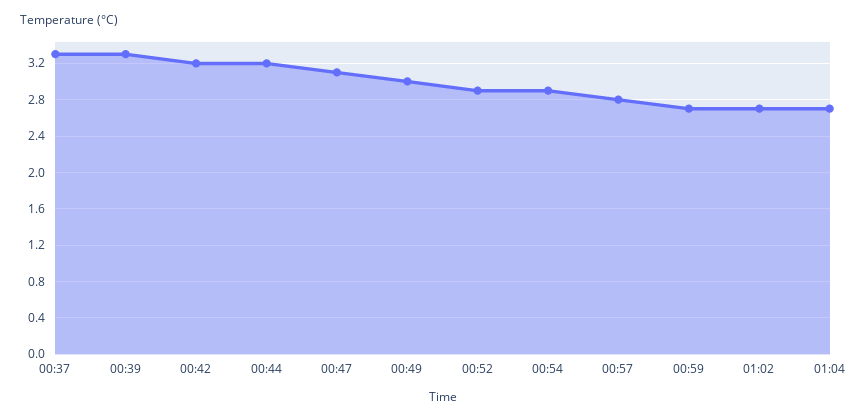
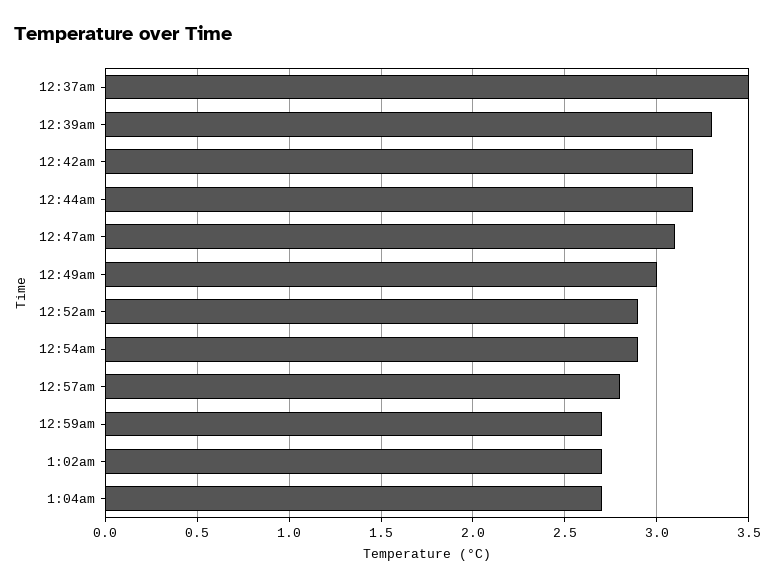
  {
-   "00:37": 3.3,
+   "00:37": 3.5,
    "00:39": 3.3,
    "00:42": 3.2,
    "00:44": 3.2,
    "00:47": 3.1,
    "00:49": 3,
    "00:52": 2.9,
    "00:54": 2.9,
    "00:57": 2.8,
    "00:59": 2.7,
    "01:02": 2.7,
    "01:04": 2.7
  }

